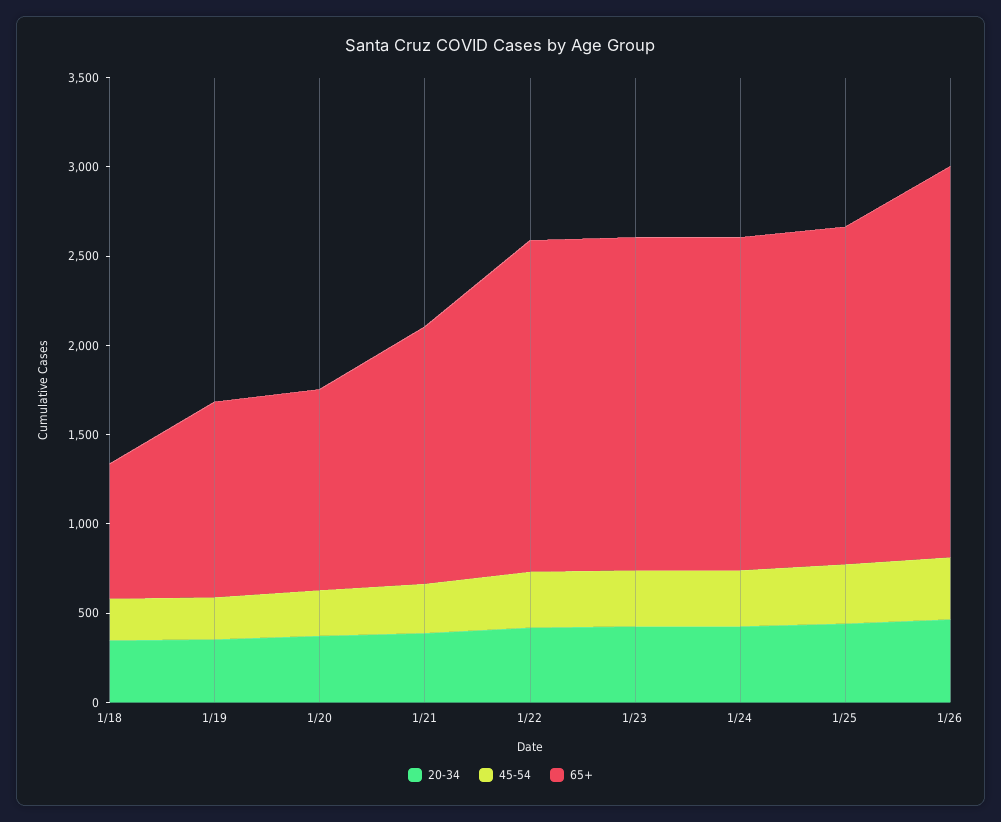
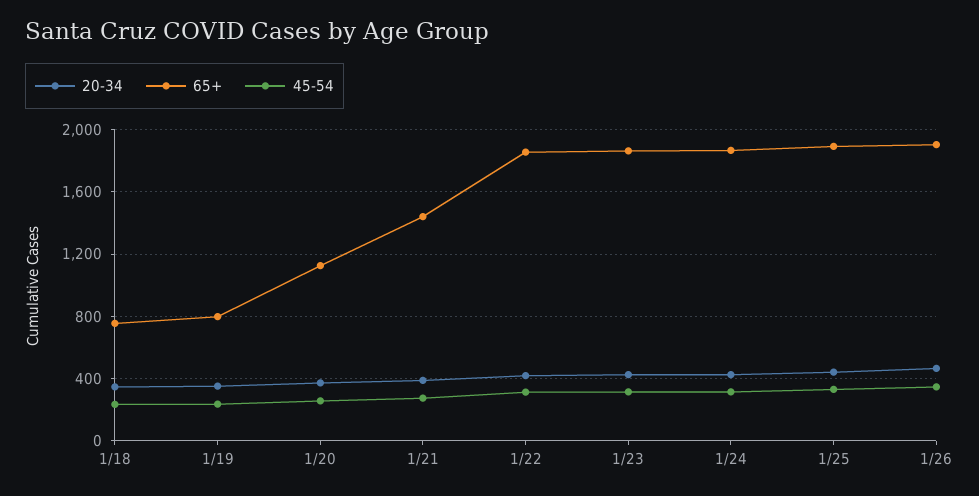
  {
    "20-34": {
      "1/18": 350,
      "1/19": 350,
      "1/20": 350,
      "1/21": 400,
      "1/22": 400,
      "1/23": 450,
      "1/24": 450,
      "1/25": 450,
      "1/26": 450
    },
    "45-54": {
      "1/18": 250,
      "1/19": 250,
      "1/20": 250,
      "1/21": 300,
      "1/22": 300,
      "1/23": 300,
      "1/24": 300,
      "1/25": 350,
      "1/26": 350
    },
    "65+": {
      "1/18": 750,
-     "1/19": 1100,
+     "1/19": 800,
      "1/20": 1150,
      "1/21": 1450,
      "1/22": 1850,
      "1/23": 1850,
      "1/24": 1850,
      "1/25": 1900,
-     "1/26": 2200
+     "1/26": 1900
    }
  }

